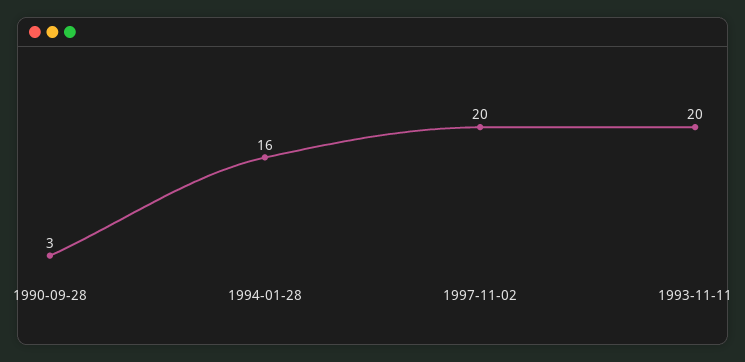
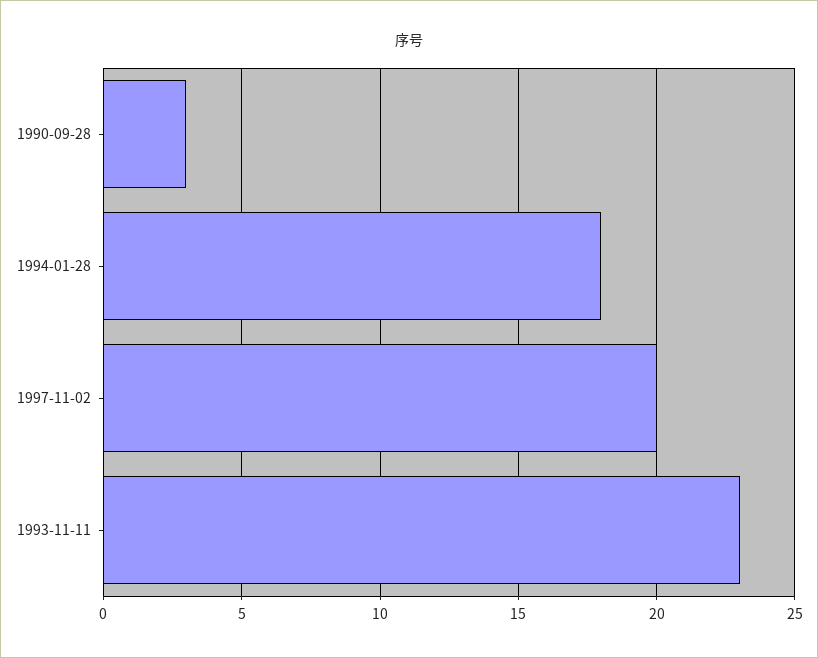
  {
    "1990-09-28": 3,
-   "1994-01-28": 16,
+   "1994-01-28": 18,
    "1997-11-02": 20,
-   "1993-11-11": 20
+   "1993-11-11": 23
  }

